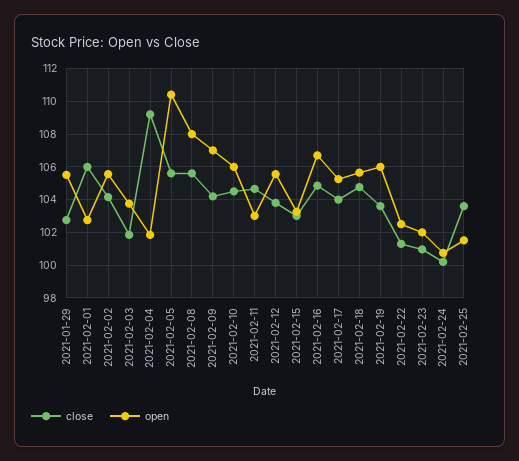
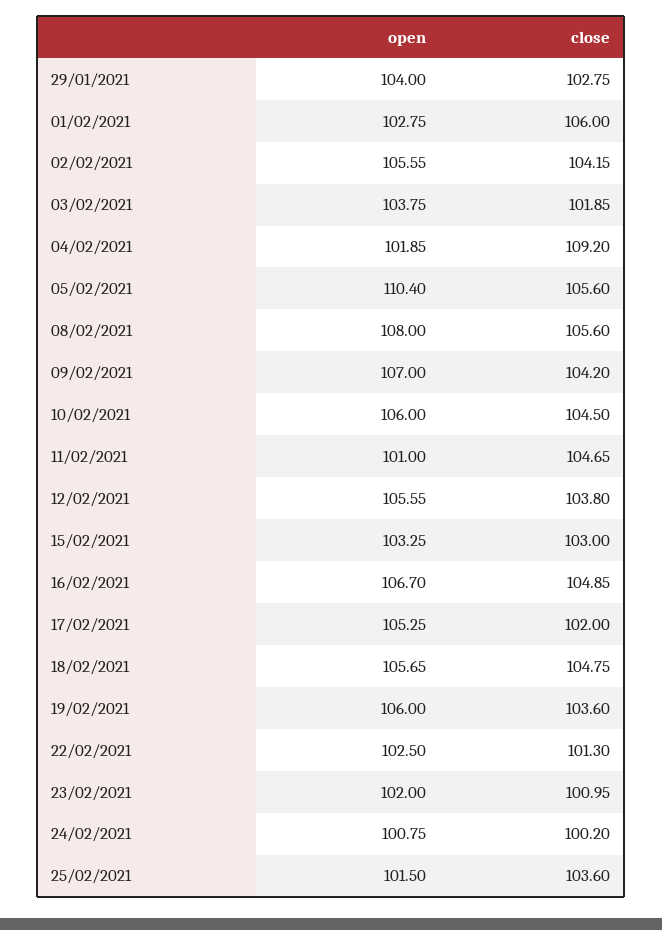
  {
    "close": {
      "2021-01-29": 102.75,
      "2021-02-01": 106,
      "2021-02-02": 104.15,
      "2021-02-03": 101.85,
      "2021-02-04": 109.2,
      "2021-02-05": 105.6,
      "2021-02-08": 105.6,
      "2021-02-09": 104.2,
      "2021-02-10": 104.5,
      "2021-02-11": 104.65,
      "2021-02-12": 103.8,
      "2021-02-15": 103,
      "2021-02-16": 104.85,
-     "2021-02-17": 104,
+     "2021-02-17": 102,
      "2021-02-18": 104.75,
      "2021-02-19": 103.6,
      "2021-02-22": 101.3,
      "2021-02-23": 100.95,
      "2021-02-24": 100.2,
      "2021-02-25": 103.6
    },
    "open": {
-     "2021-01-29": 105.5,
+     "2021-01-29": 104,
      "2021-02-01": 102.75,
      "2021-02-02": 105.55,
      "2021-02-03": 103.75,
      "2021-02-04": 101.85,
      "2021-02-05": 110.4,
      "2021-02-08": 108,
      "2021-02-09": 107,
      "2021-02-10": 106,
-     "2021-02-11": 103,
+     "2021-02-11": 101,
      "2021-02-12": 105.55,
      "2021-02-15": 103.25,
      "2021-02-16": 106.7,
      "2021-02-17": 105.25,
      "2021-02-18": 105.65,
      "2021-02-19": 106,
      "2021-02-22": 102.5,
      "2021-02-23": 102,
      "2021-02-24": 100.75,
      "2021-02-25": 101.5
    }
  }

